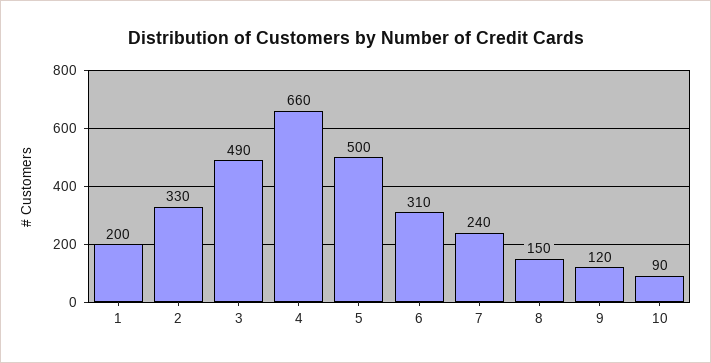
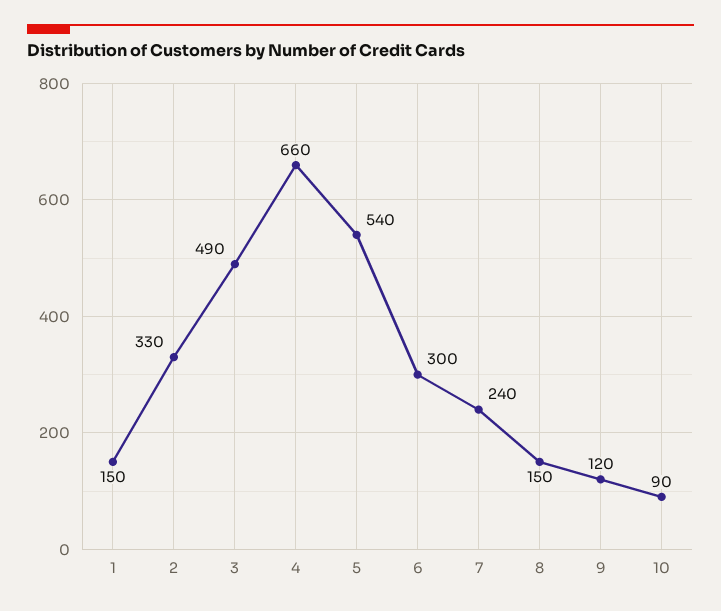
  {
-   "1": 200,
+   "1": 150,
    "2": 330,
    "3": 490,
    "4": 660,
-   "5": 500,
+   "5": 540,
-   "6": 310,
+   "6": 300,
    "7": 240,
    "8": 150,
    "9": 120,
    "10": 90
  }

